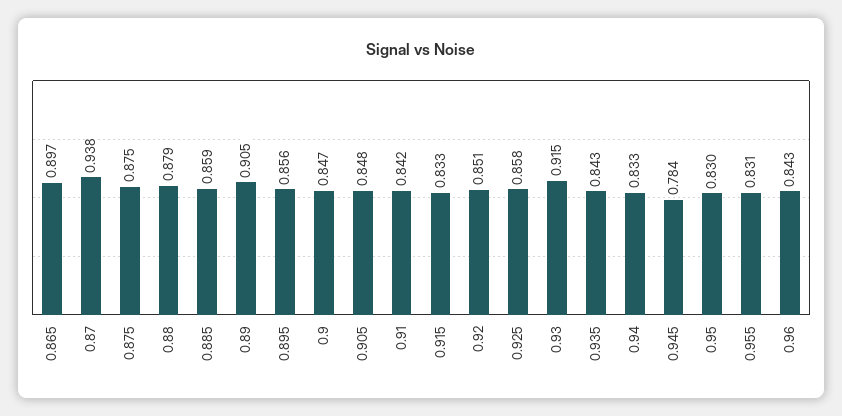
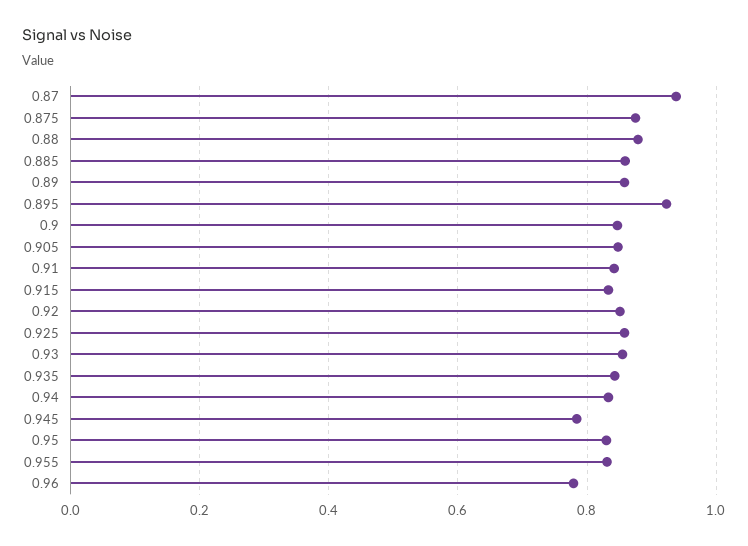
  {
-   "0.865": 0.897,
    "0.87": 0.938,
    "0.875": 0.875,
    "0.88": 0.879,
    "0.885": 0.859,
-   "0.89": 0.905,
+   "0.89": 0.86,
-   "0.895": 0.856,
+   "0.895": 0.92,
    "0.9": 0.847,
    "0.905": 0.848,
    "0.91": 0.842,
    "0.915": 0.833,
    "0.92": 0.851,
    "0.925": 0.858,
-   "0.93": 0.915,
+   "0.93": 0.86,
    "0.935": 0.843,
    "0.94": 0.833,
    "0.945": 0.784,
    "0.95": 0.83,
    "0.955": 0.831,
-   "0.96": 0.843
+   "0.96": 0.78
  }

